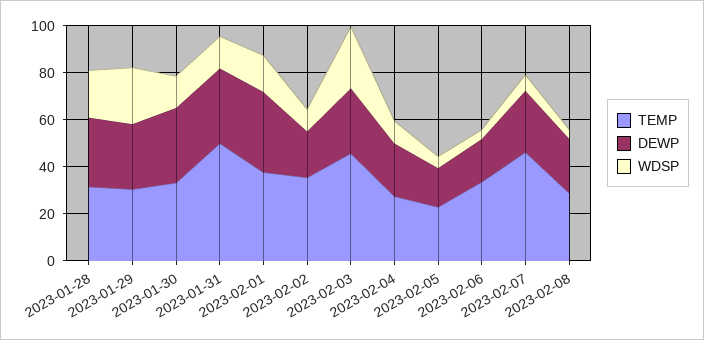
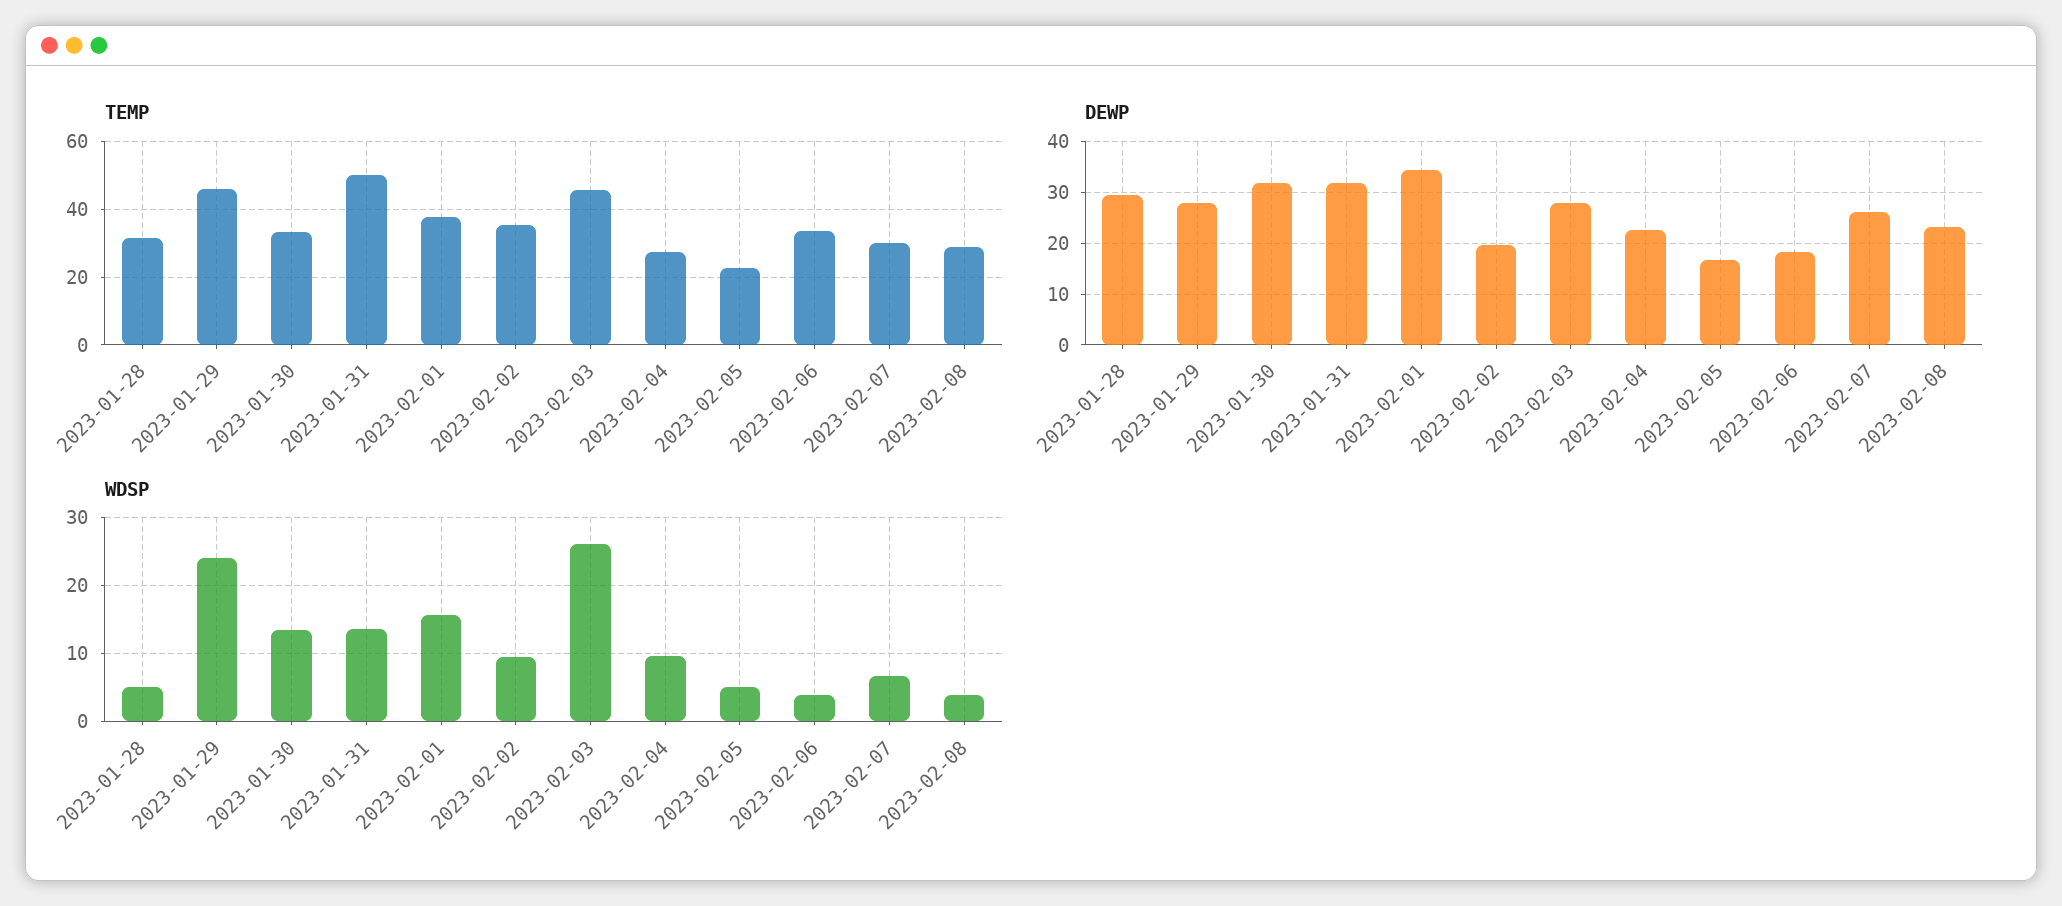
  {
    "TEMP": {
      "2023-01-28": 32,
-     "2023-01-29": 30,
+     "2023-01-29": 46,
      "2023-01-30": 34,
      "2023-01-31": 50,
      "2023-02-01": 38,
      "2023-02-02": 36,
      "2023-02-03": 46,
      "2023-02-04": 28,
      "2023-02-05": 22,
      "2023-02-06": 34,
-     "2023-02-07": 45,
+     "2023-02-07": 30,
      "2023-02-08": 28
    },
    "DEWP": {
      "2023-01-28": 30,
      "2023-01-29": 28,
      "2023-01-30": 32,
      "2023-01-31": 32,
      "2023-02-01": 34,
      "2023-02-02": 20,
      "2023-02-03": 28,
      "2023-02-04": 22,
      "2023-02-05": 16,
      "2023-02-06": 18,
      "2023-02-07": 26,
      "2023-02-08": 24
    },
    "WDSP": {
-     "2023-01-28": 20,
+     "2023-01-28": 5,
      "2023-01-29": 24,
      "2023-01-30": 14,
      "2023-01-31": 14,
      "2023-02-01": 16,
      "2023-02-02": 9,
      "2023-02-03": 26,
      "2023-02-04": 10,
      "2023-02-05": 5,
      "2023-02-06": 4,
      "2023-02-07": 7,
      "2023-02-08": 4
    }
  }

